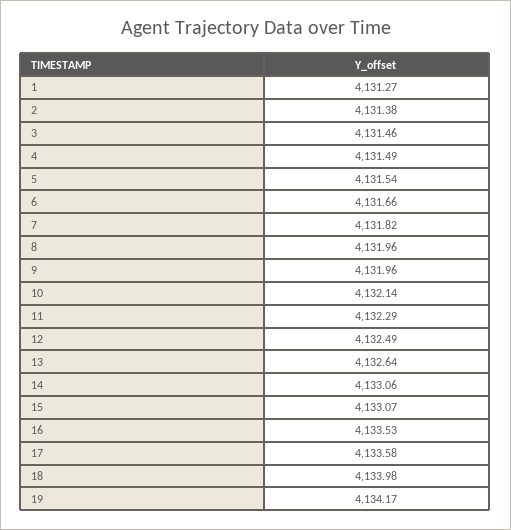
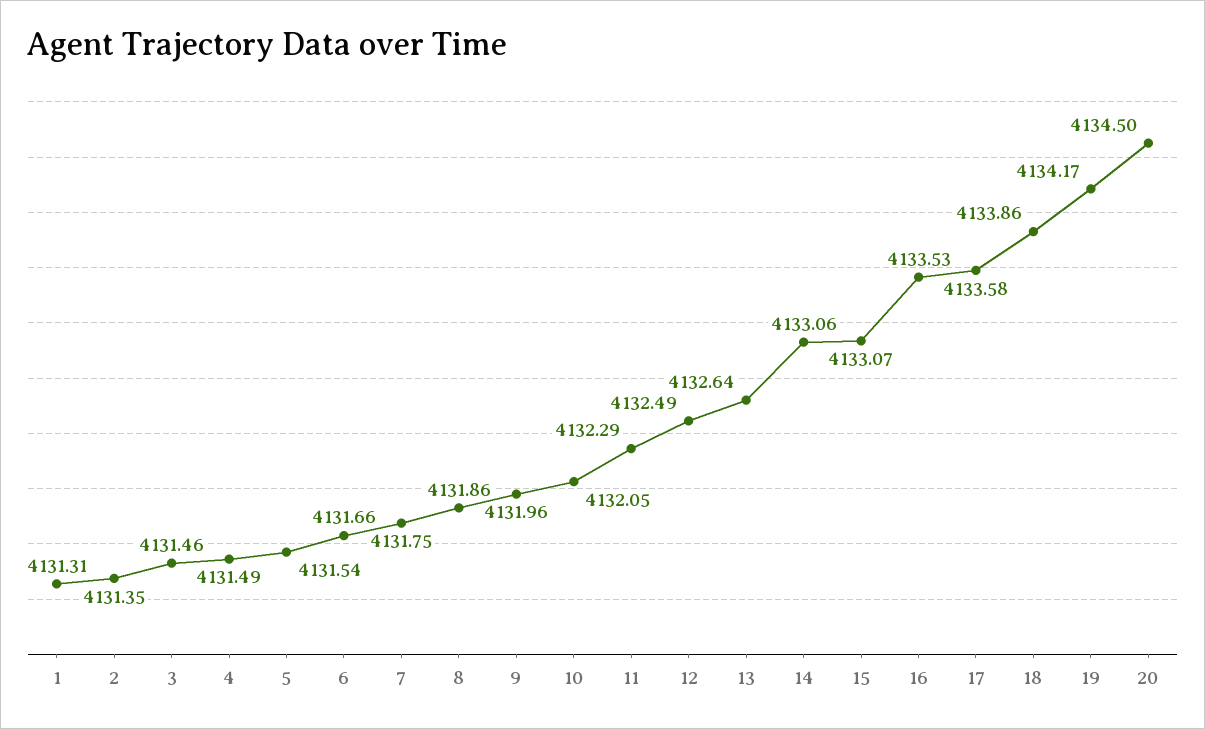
  {
-   "1": 4131.27,
+   "1": 4131.31,
-   "2": 4131.38,
+   "2": 4131.35,
    "3": 4131.46,
    "4": 4131.49,
    "5": 4131.54,
    "6": 4131.66,
-   "7": 4131.82,
+   "7": 4131.75,
-   "8": 4131.96,
+   "8": 4131.86,
    "9": 4131.96,
-   "10": 4132.14,
+   "10": 4132.05,
    "11": 4132.29,
    "12": 4132.49,
    "13": 4132.64,
    "14": 4133.06,
    "15": 4133.07,
    "16": 4133.53,
    "17": 4133.58,
-   "18": 4133.98,
+   "18": 4133.86,
-   "19": 4134.17
+   "19": 4134.17,
+   "20": 4134.5
  }

